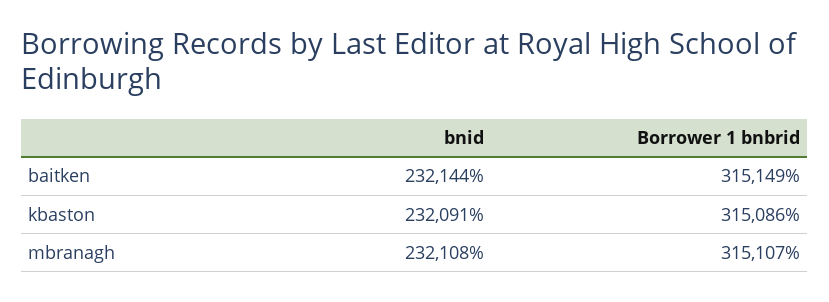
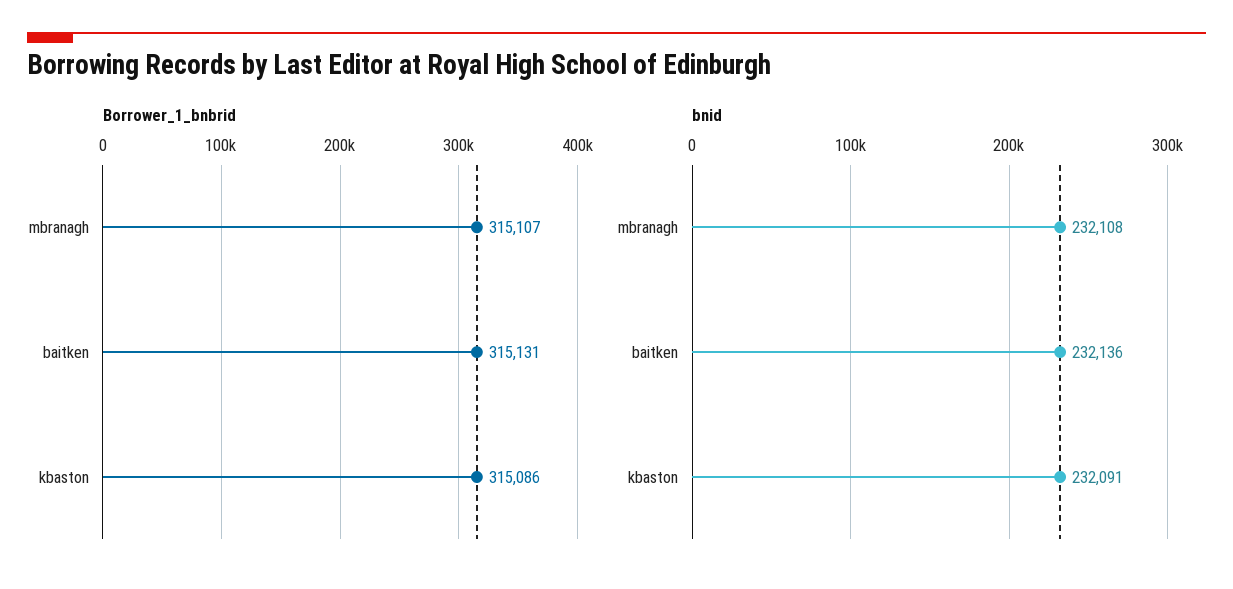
  {
    "bnid": {
-     "baitken": 232144,
+     "baitken": 232136,
      "kbaston": 232091,
      "mbranagh": 232108
    },
    "Borrower 1 bnbrid": {
-     "baitken": 315149,
+     "baitken": 315131,
      "kbaston": 315086,
      "mbranagh": 315107
    }
  }

